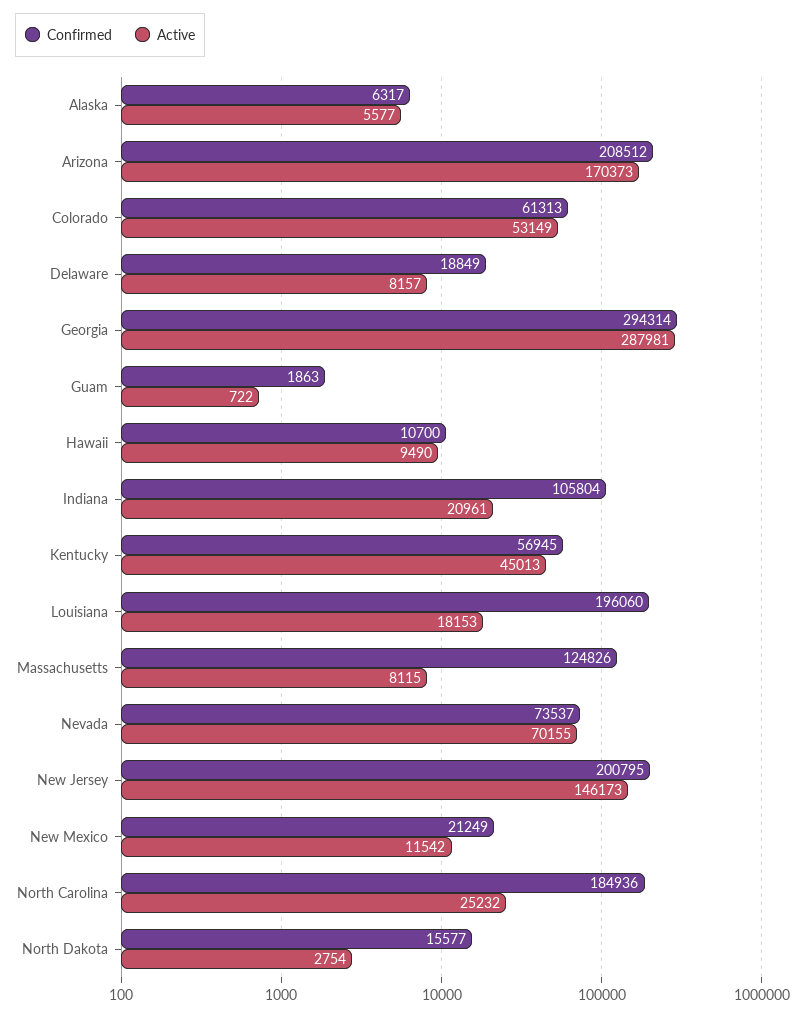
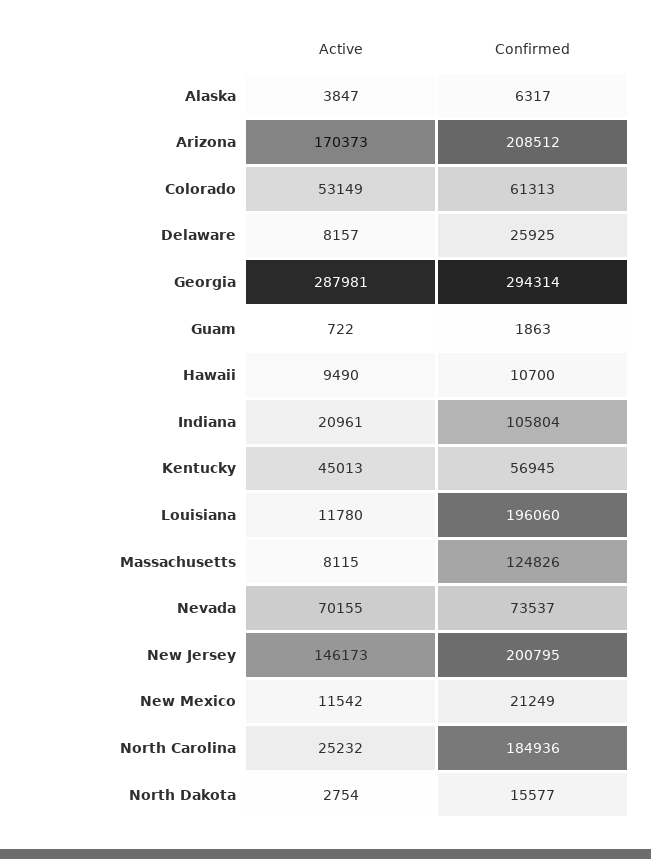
  {
    "Confirmed": {
      "Alaska": 6317,
      "Arizona": 208512,
      "Colorado": 61313,
-     "Delaware": 18849,
+     "Delaware": 25925,
      "Georgia": 294314,
      "Guam": 1863,
      "Hawaii": 10700,
      "Indiana": 105804,
      "Kentucky": 56945,
      "Louisiana": 196060,
      "Massachusetts": 124826,
      "Nevada": 73537,
      "New Jersey": 200795,
      "New Mexico": 21249,
      "North Carolina": 184936,
      "North Dakota": 15577
    },
    "Active": {
-     "Alaska": 5577,
+     "Alaska": 3847,
      "Arizona": 170373,
      "Colorado": 53149,
      "Delaware": 8157,
      "Georgia": 287981,
      "Guam": 722,
      "Hawaii": 9490,
      "Indiana": 20961,
      "Kentucky": 45013,
-     "Louisiana": 18153,
+     "Louisiana": 11780,
      "Massachusetts": 8115,
      "Nevada": 70155,
      "New Jersey": 146173,
      "New Mexico": 11542,
      "North Carolina": 25232,
      "North Dakota": 2754
    }
  }

